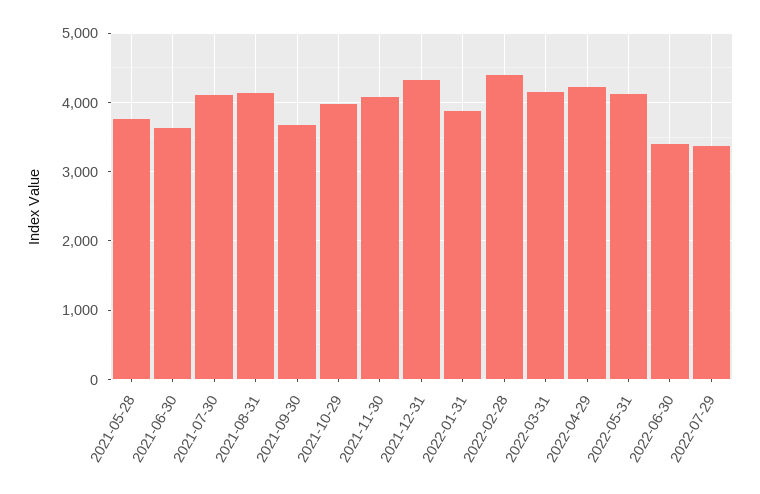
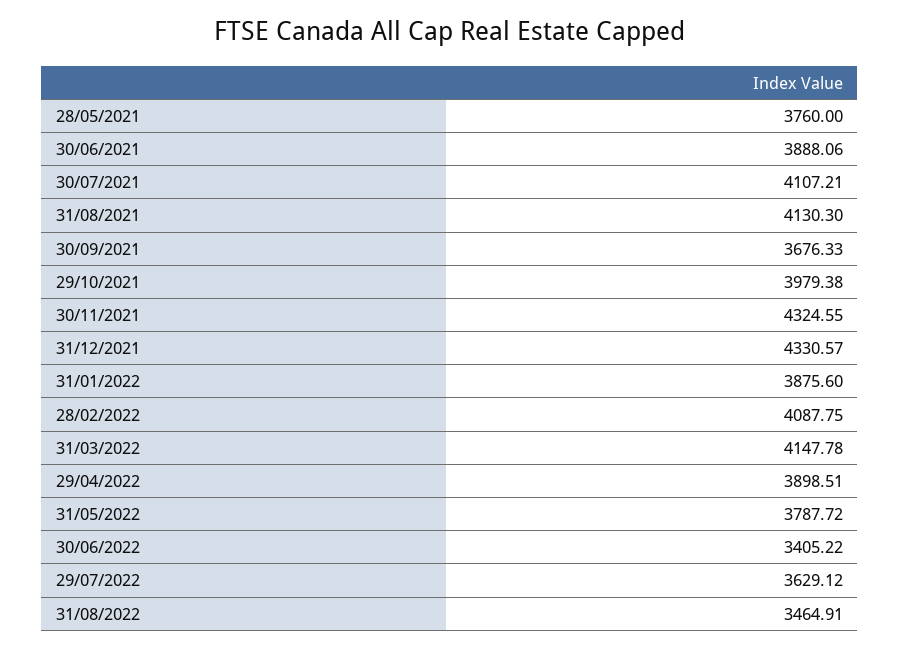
  {
    "2021-05-28": 3760,
-   "2021-06-30": 3600,
+   "2021-06-30": 3888.06,
    "2021-07-30": 4107.21,
    "2021-08-31": 4130.3,
    "2021-09-30": 3676.33,
    "2021-10-29": 3979.38,
-   "2021-11-30": 4100,
+   "2021-11-30": 4324.55,
    "2021-12-31": 4330.57,
    "2022-01-31": 3875.6,
-   "2022-02-28": 4400,
+   "2022-02-28": 4087.75,
    "2022-03-31": 4147.78,
-   "2022-04-29": 4200,
+   "2022-04-29": 3898.51,
-   "2022-05-31": 4100,
+   "2022-05-31": 3787.72,
    "2022-06-30": 3405.22,
-   "2022-07-29": 3400
+   "2022-07-29": 3629.12,
+   "31/08/2022": 3464.91
  }

